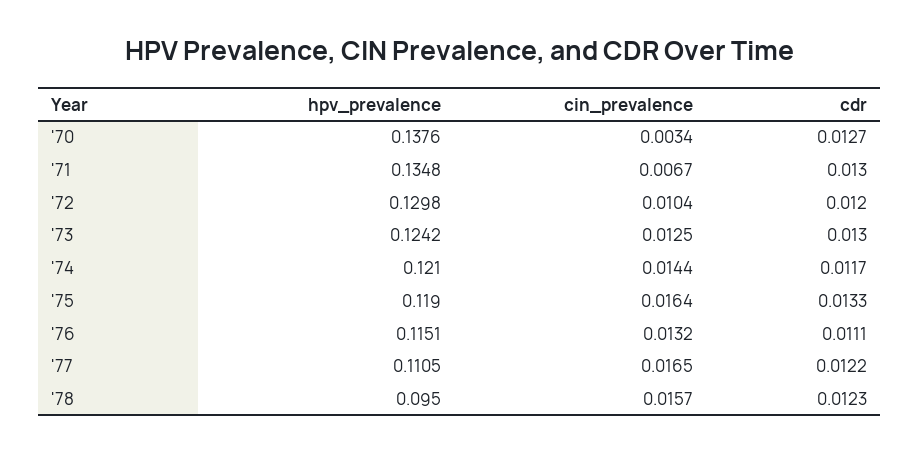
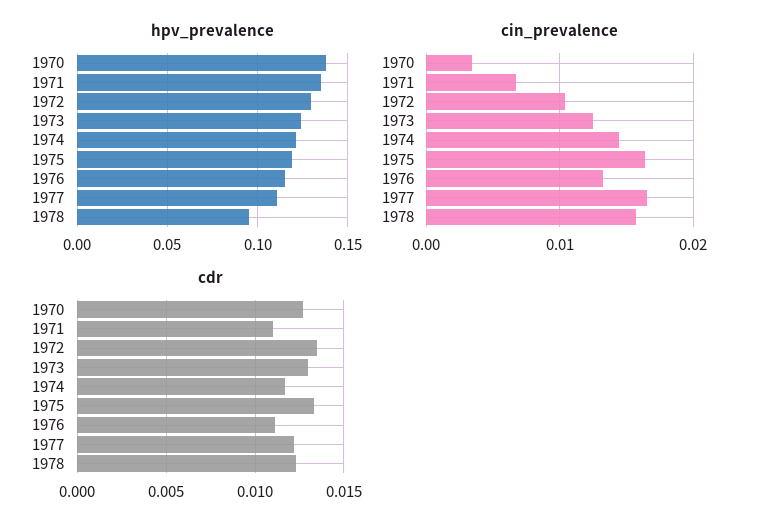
  {
    "hpv_prevalence": {
      "'70": 0.1376,
      "'71": 0.1348,
      "'72": 0.1298,
      "'73": 0.1242,
      "'74": 0.121,
      "'75": 0.119,
      "'76": 0.1151,
      "'77": 0.1105,
      "'78": 0.095
    },
    "cin_prevalence": {
      "'70": 0.0034,
      "'71": 0.0067,
      "'72": 0.0104,
      "'73": 0.0125,
      "'74": 0.0144,
      "'75": 0.0164,
      "'76": 0.0132,
      "'77": 0.0165,
      "'78": 0.0157
    },
    "cdr": {
      "'70": 0.0127,
-     "'71": 0.013,
+     "'71": 0.011,
-     "'72": 0.012,
+     "'72": 0.0135,
      "'73": 0.013,
      "'74": 0.0117,
      "'75": 0.0133,
      "'76": 0.0111,
      "'77": 0.0122,
      "'78": 0.0123
    }
  }

